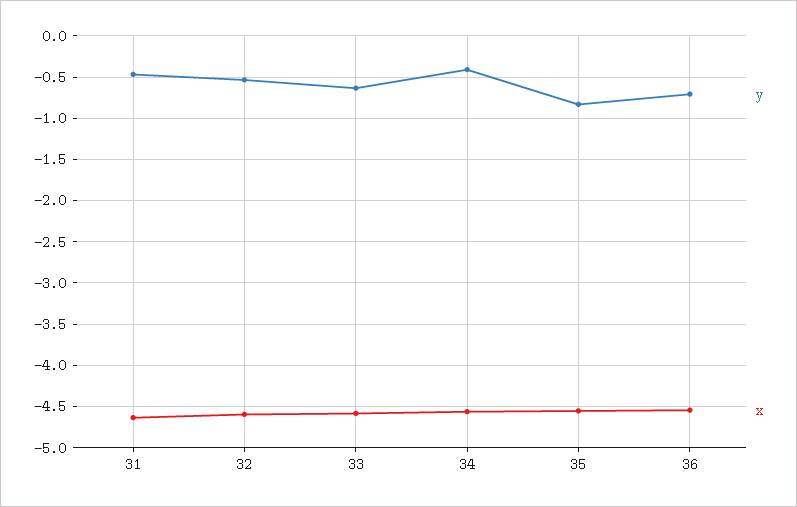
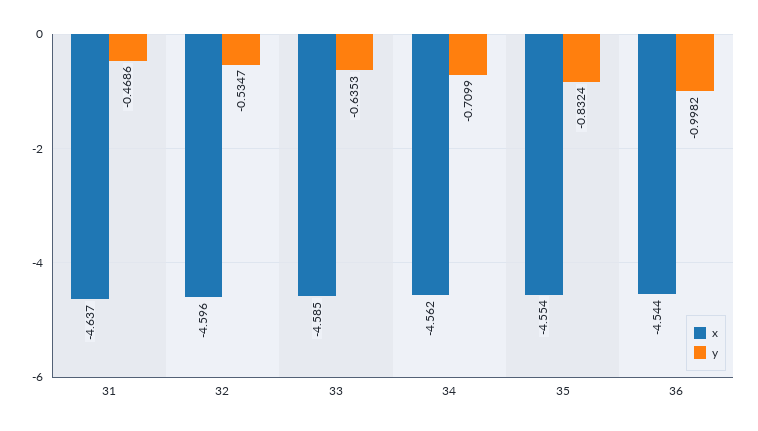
  {
    "y": {
      "31": -0.4686,
      "32": -0.5347,
      "33": -0.6353,
-     "34": -0.4,
+     "34": -0.7099,
      "35": -0.8324,
-     "36": -0.7
+     "36": -0.9982
    },
    "x": {
      "31": -4.637,
      "32": -4.596,
      "33": -4.585,
      "34": -4.562,
      "35": -4.554,
      "36": -4.544
    }
  }

